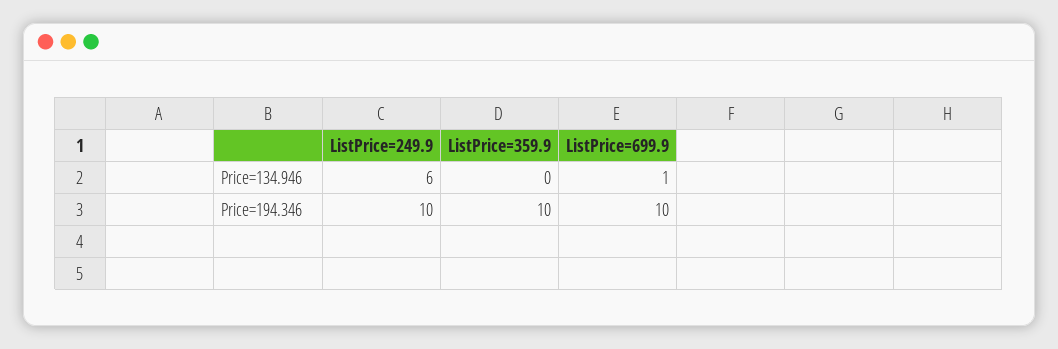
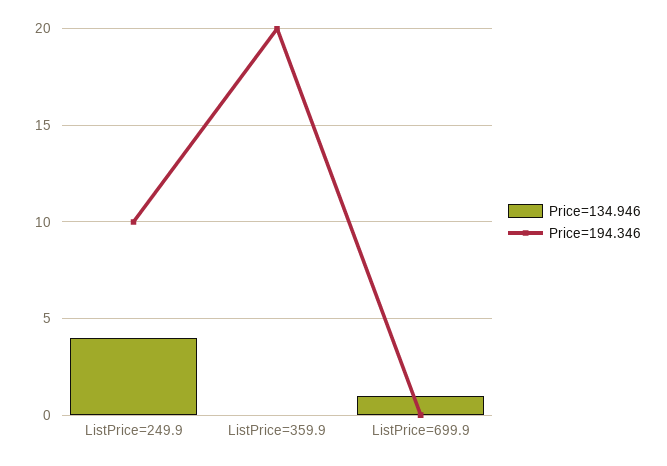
  {
    "Price=134.946": {
-     "ListPrice=249.9": 6,
+     "ListPrice=249.9": 4,
      "ListPrice=359.9": 0,
      "ListPrice=699.9": 1
    },
    "Price=194.346": {
      "ListPrice=249.9": 10,
-     "ListPrice=359.9": 10,
+     "ListPrice=359.9": 20,
-     "ListPrice=699.9": 10
+     "ListPrice=699.9": 0
    }
  }

